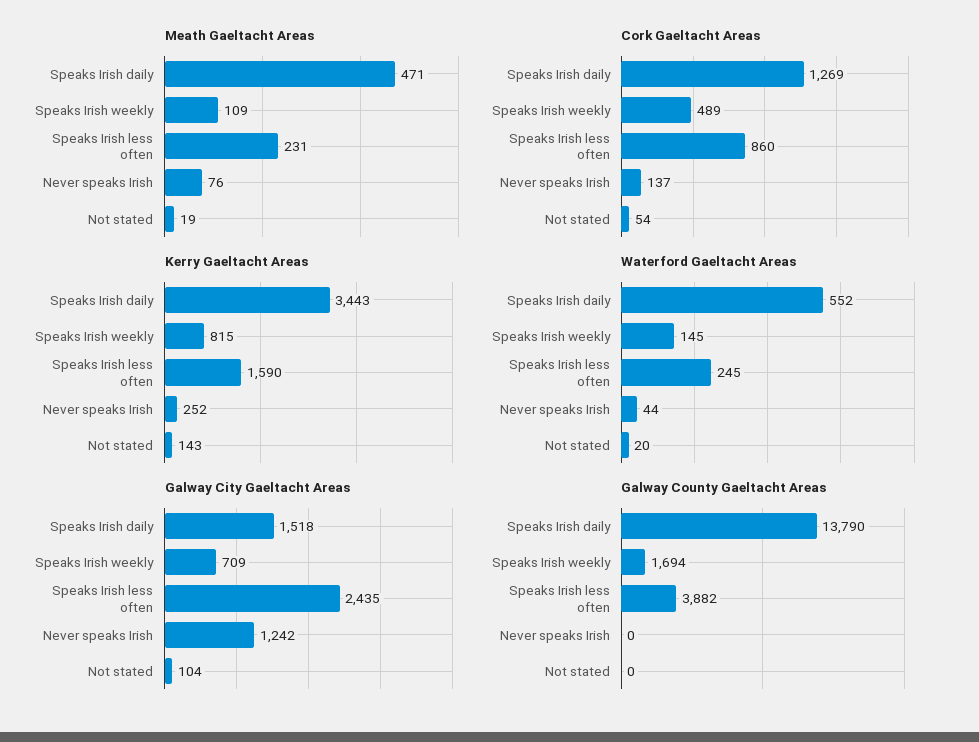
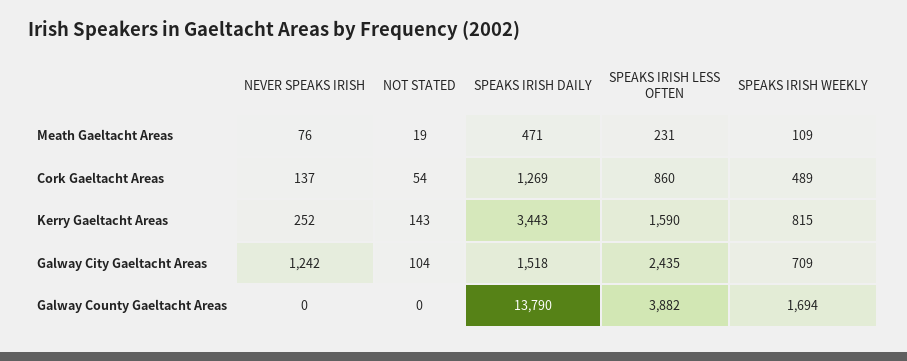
  {
    "Meath Gaeltacht Areas": {
      "Speaks Irish daily": 471,
      "Speaks Irish weekly": 109,
      "Speaks Irish less often": 231,
      "Never speaks Irish": 76,
      "Not stated": 19
    },
    "Cork Gaeltacht Areas": {
      "Speaks Irish daily": 1269,
      "Speaks Irish weekly": 489,
      "Speaks Irish less often": 860,
      "Never speaks Irish": 137,
      "Not stated": 54
    },
    "Kerry Gaeltacht Areas": {
      "Speaks Irish daily": 3443,
      "Speaks Irish weekly": 815,
      "Speaks Irish less often": 1590,
      "Never speaks Irish": 252,
      "Not stated": 143
    },
-   "Waterford Gaeltacht Areas": {
-     "Speaks Irish daily": 552,
-     "Speaks Irish weekly": 145,
-     "Speaks Irish less often": 245,
-     "Never speaks Irish": 44,
-     "Not stated": 20
-   },
    "Galway City Gaeltacht Areas": {
      "Speaks Irish daily": 1518,
      "Speaks Irish weekly": 709,
      "Speaks Irish less often": 2435,
      "Never speaks Irish": 1242,
      "Not stated": 104
    },
    "Galway County Gaeltacht Areas": {
      "Speaks Irish daily": 13790,
      "Speaks Irish weekly": 1694,
      "Speaks Irish less often": 3882,
      "Never speaks Irish": 0,
      "Not stated": 0
    }
  }

